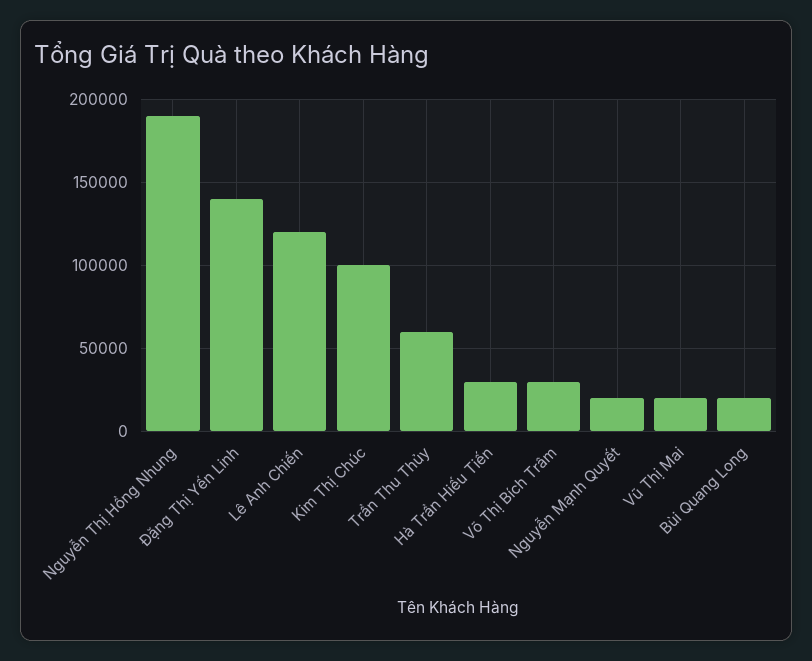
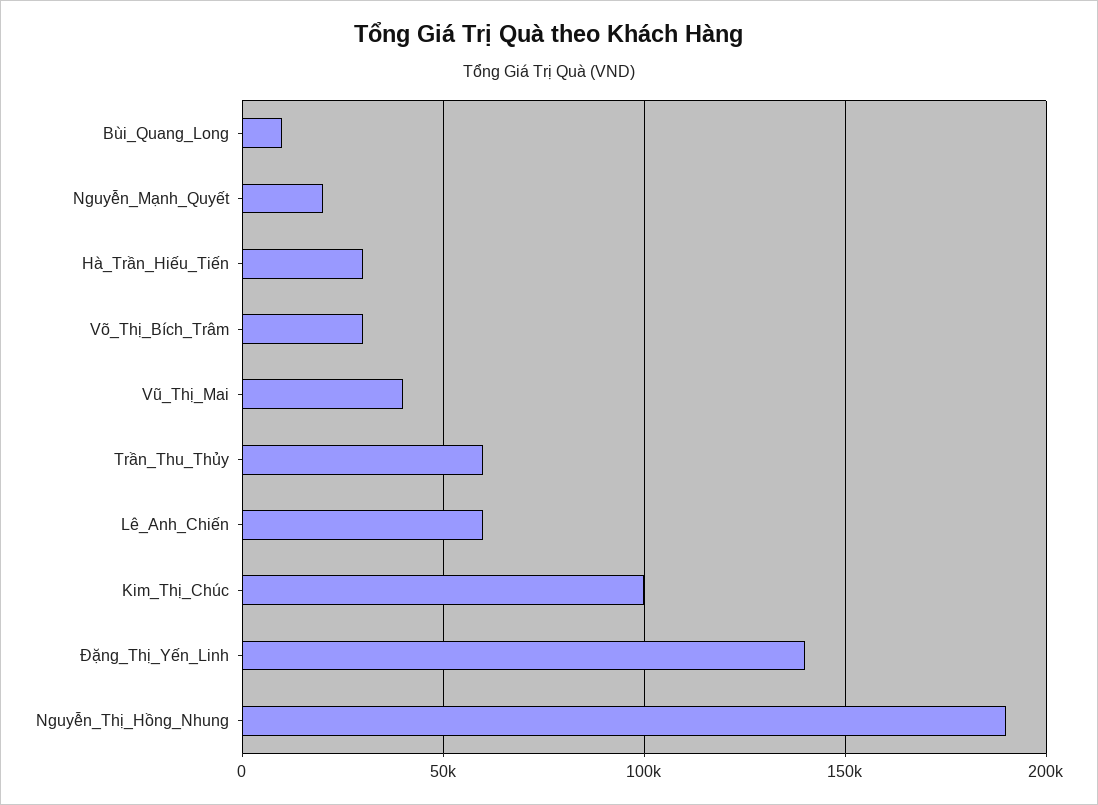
  {
    "Nguyễn Thị Hồng Nhung": 190000,
    "Đặng Thị Yến Linh": 140000,
-   "Lê Anh Chiến": 120000,
+   "Lê Anh Chiến": 60000,
    "Kim Thị Chúc": 100000,
    "Trần Thu Thủy": 60000,
    "Hà Trần Hiếu Tiến": 30000,
    "Võ Thị Bích Trâm": 30000,
    "Nguyễn Mạnh Quyết": 20000,
-   "Vũ Thị Mai": 20000,
+   "Vũ Thị Mai": 40000,
-   "Bùi Quang Long": 20000
+   "Bùi Quang Long": 10000
  }

